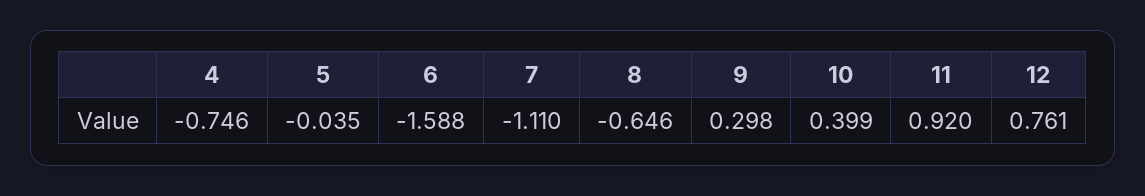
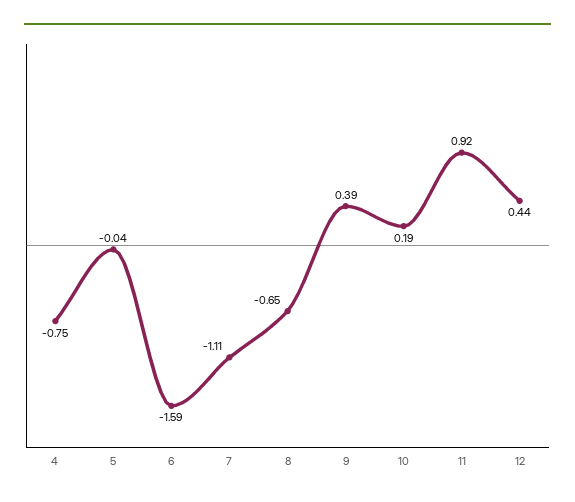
  {
    "4": -0.746,
    "5": -0.035,
    "6": -1.588,
    "7": -1.11,
    "8": -0.646,
-   "9": 0.298,
+   "9": 0.39,
-   "10": 0.399,
+   "10": 0.19,
    "11": 0.92,
-   "12": 0.761
+   "12": 0.44
  }

